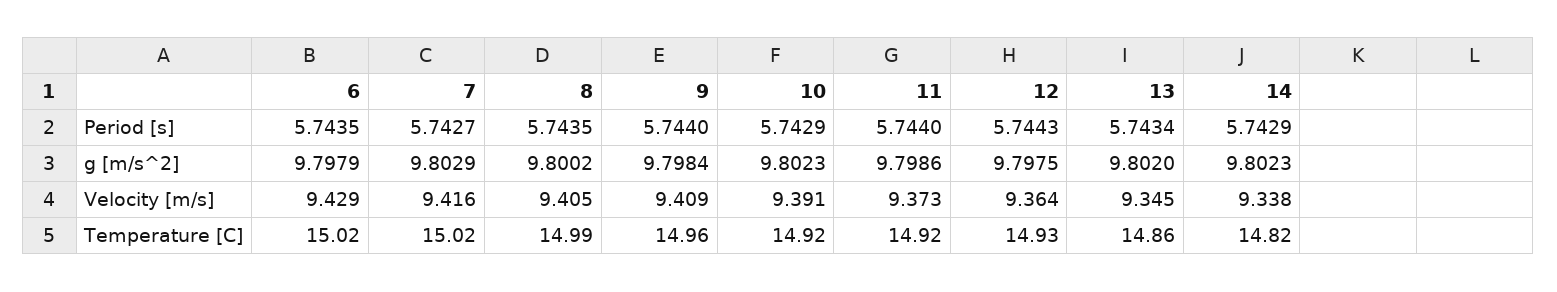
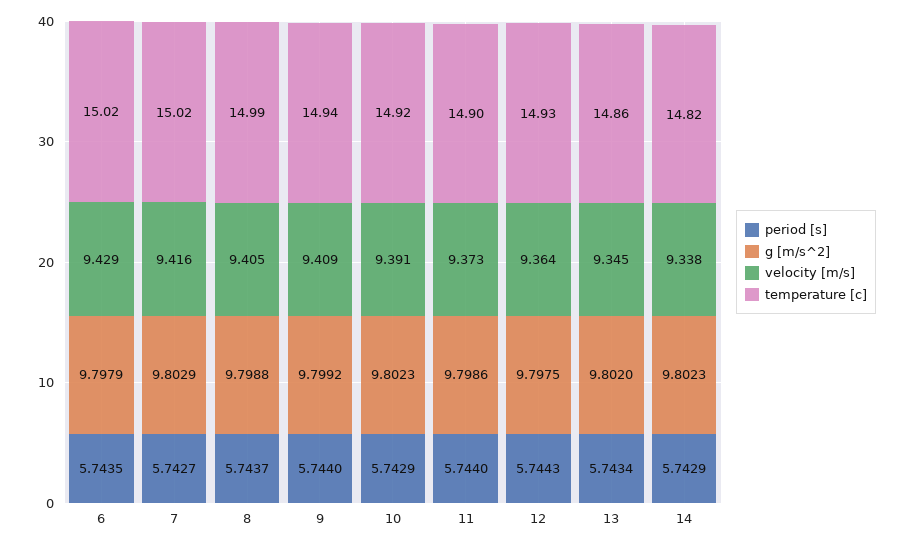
  {
    "Period [s]": {
      "6": 5.7435,
      "7": 5.7427,
-     "8": 5.7435,
+     "8": 5.7437,
      "9": 5.744,
      "10": 5.7429,
      "11": 5.744,
      "12": 5.7443,
      "13": 5.7434,
      "14": 5.7429
    },
    "g [m/s^2]": {
      "6": 9.7979,
      "7": 9.8029,
-     "8": 9.8002,
+     "8": 9.7988,
-     "9": 9.7984,
+     "9": 9.7992,
      "10": 9.8023,
      "11": 9.7986,
      "12": 9.7975,
      "13": 9.802,
      "14": 9.8023
    },
    "Velocity [m/s]": {
      "6": 9.429,
      "7": 9.416,
      "8": 9.405,
      "9": 9.409,
      "10": 9.391,
      "11": 9.373,
      "12": 9.364,
      "13": 9.345,
      "14": 9.338
    },
    "Temperature [C]": {
      "6": 15.02,
      "7": 15.02,
      "8": 14.99,
-     "9": 14.96,
+     "9": 14.94,
      "10": 14.92,
-     "11": 14.92,
+     "11": 14.9,
      "12": 14.93,
      "13": 14.86,
      "14": 14.82
    }
  }

